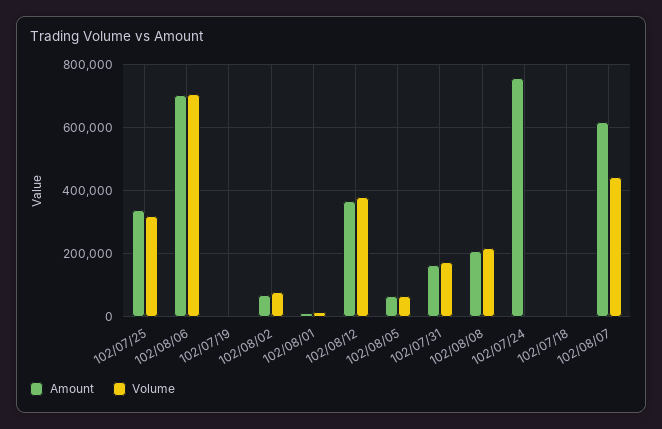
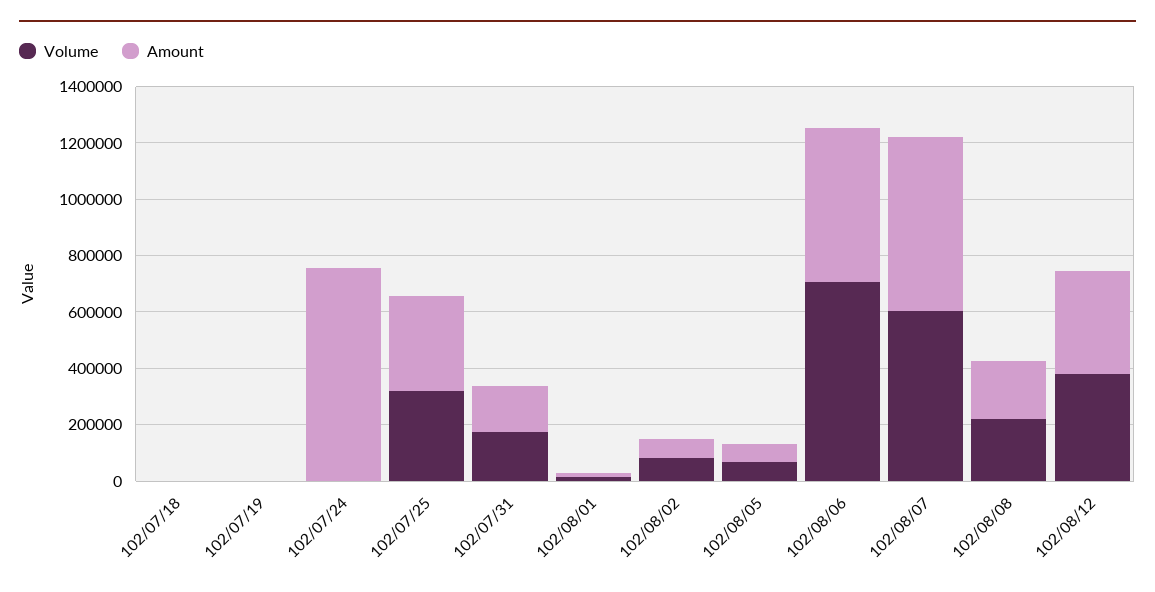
  {
    "Amount": {
      "102/07/25": 340000,
-     "102/08/06": 700000,
+     "102/08/06": 550000,
      "102/07/19": 0,
      "102/08/02": 60000,
      "102/08/01": 20000,
      "102/08/12": 360000,
      "102/08/05": 60000,
      "102/07/31": 160000,
      "102/08/08": 200000,
      "102/07/24": 760000,
      "102/07/18": 0,
      "102/08/07": 620000
    },
    "Volume": {
      "102/07/25": 320000,
      "102/08/06": 700000,
      "102/07/19": 0,
      "102/08/02": 80000,
      "102/08/01": 20000,
      "102/08/12": 380000,
      "102/08/05": 60000,
      "102/07/31": 180000,
      "102/08/08": 220000,
      "102/07/24": 0,
      "102/07/18": 0,
-     "102/08/07": 440000
+     "102/08/07": 600000
    }
  }

